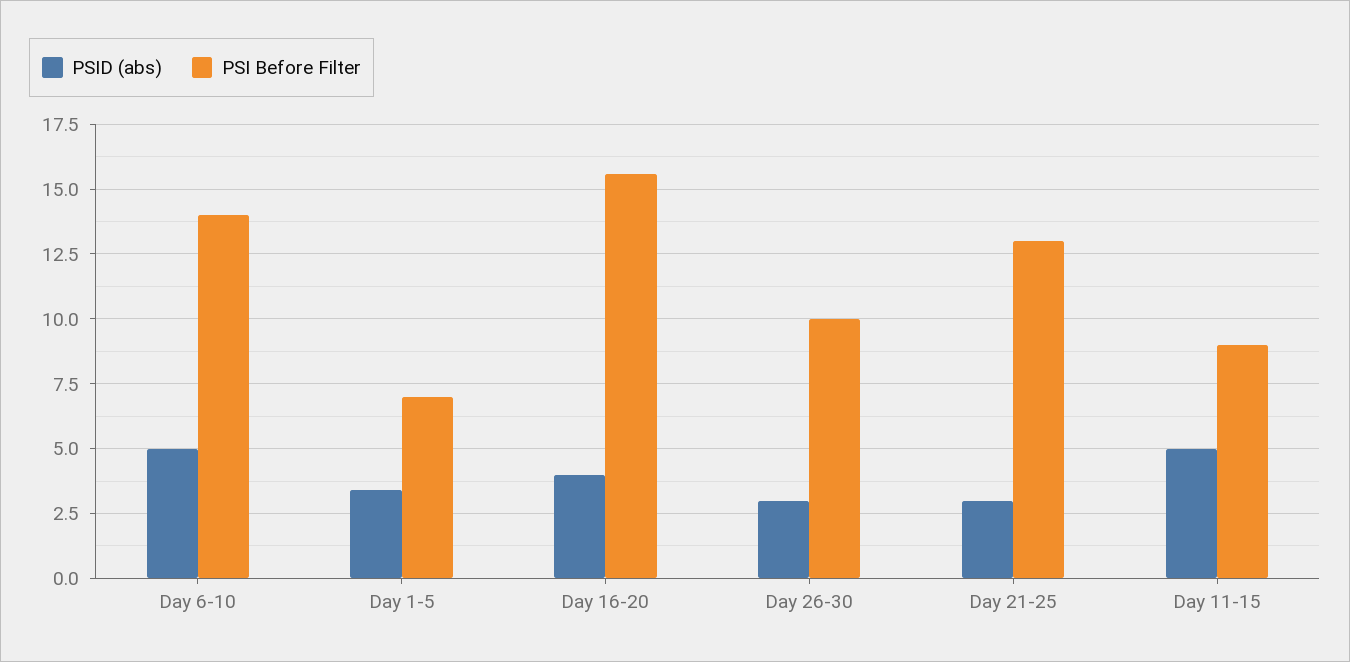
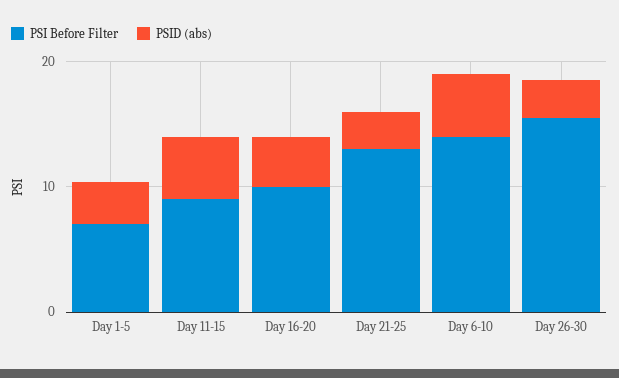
  {
    "PSID (abs)": {
      "Day 6-10": 5,
      "Day 1-5": 3.5,
      "Day 16-20": 4,
      "Day 26-30": 3,
      "Day 21-25": 3,
      "Day 11-15": 5
    },
    "PSI Before Filter": {
      "Day 6-10": 14,
      "Day 1-5": 7,
-     "Day 16-20": 15.5,
+     "Day 16-20": 10,
-     "Day 26-30": 10,
+     "Day 26-30": 16,
      "Day 21-25": 13,
      "Day 11-15": 9
    }
  }

